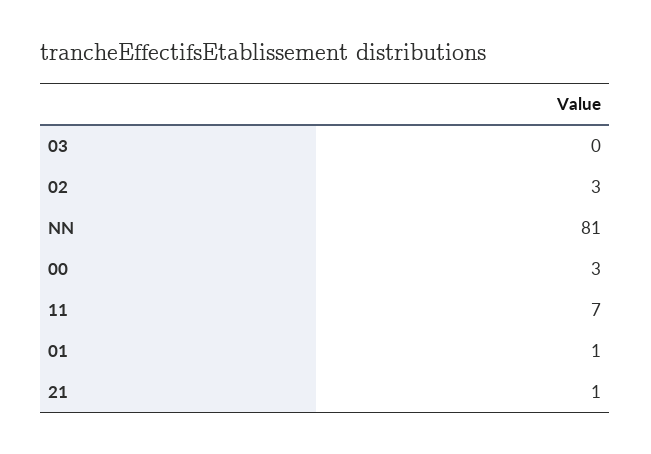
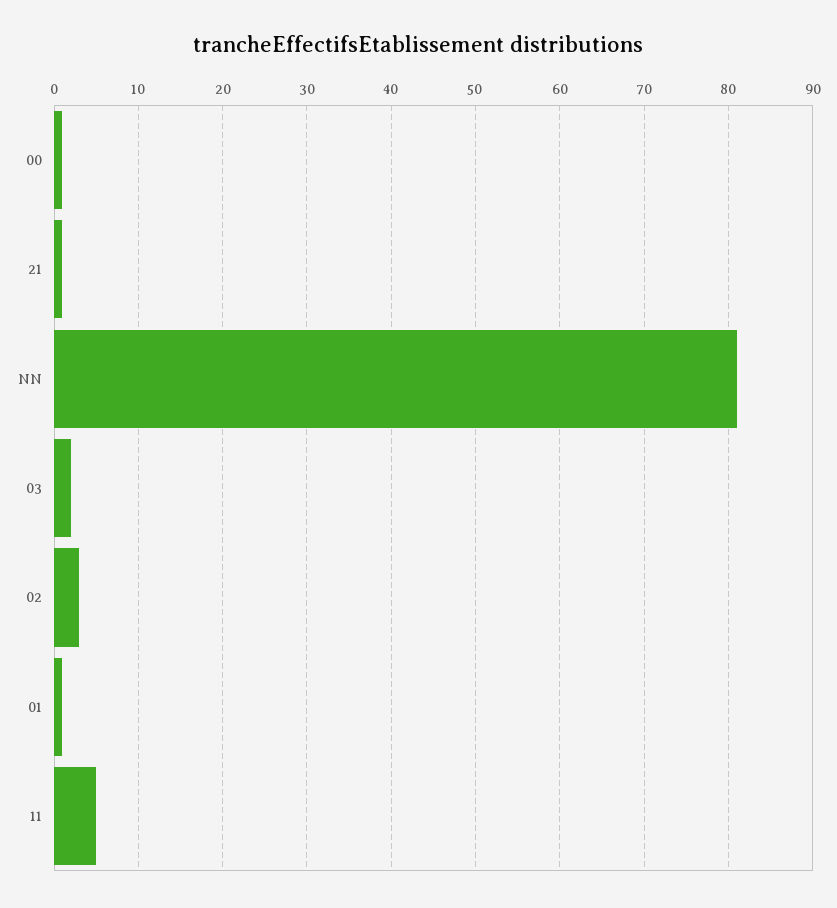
  {
-   "03": 0,
+   "03": 2,
    "02": 3,
    "NN": 81,
-   "00": 3,
+   "00": 1,
-   "11": 7,
+   "11": 5,
    "01": 1,
    "21": 1
  }

